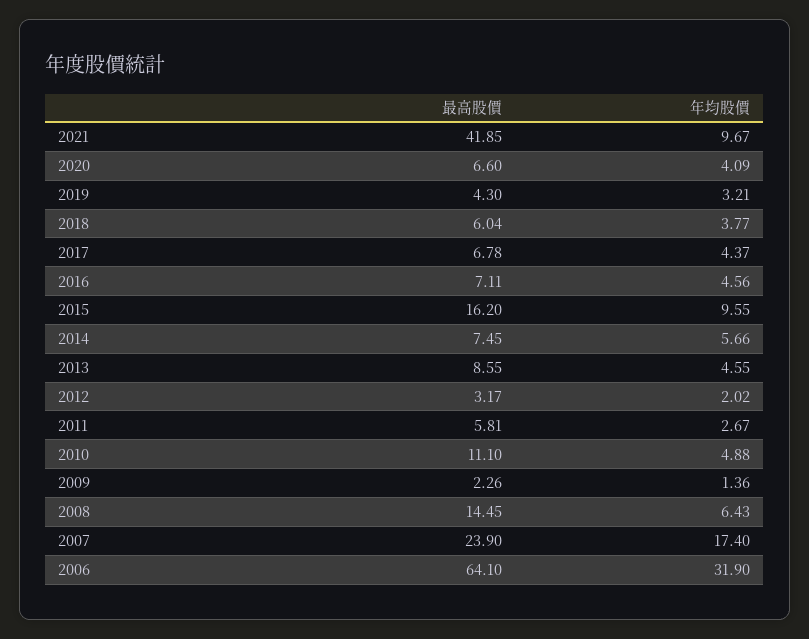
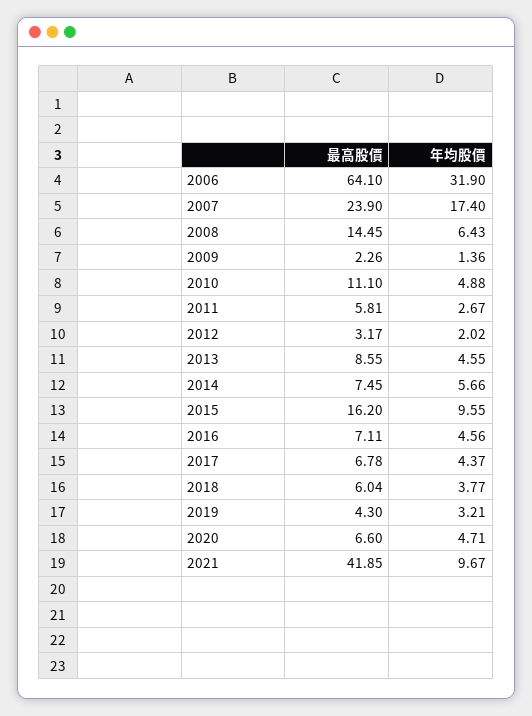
  {
    "最高股價": {
      "2021": 41.85,
      "2020": 6.6,
      "2019": 4.3,
      "2018": 6.04,
      "2017": 6.78,
      "2016": 7.11,
      "2015": 16.2,
      "2014": 7.45,
      "2013": 8.55,
      "2012": 3.17,
      "2011": 5.81,
      "2010": 11.1,
      "2009": 2.26,
      "2008": 14.45,
      "2007": 23.9,
      "2006": 64.1
    },
    "年均股價": {
      "2021": 9.67,
-     "2020": 4.09,
+     "2020": 4.71,
      "2019": 3.21,
      "2018": 3.77,
      "2017": 4.37,
      "2016": 4.56,
      "2015": 9.55,
      "2014": 5.66,
      "2013": 4.55,
      "2012": 2.02,
      "2011": 2.67,
      "2010": 4.88,
      "2009": 1.36,
      "2008": 6.43,
      "2007": 17.4,
      "2006": 31.9
    }
  }

